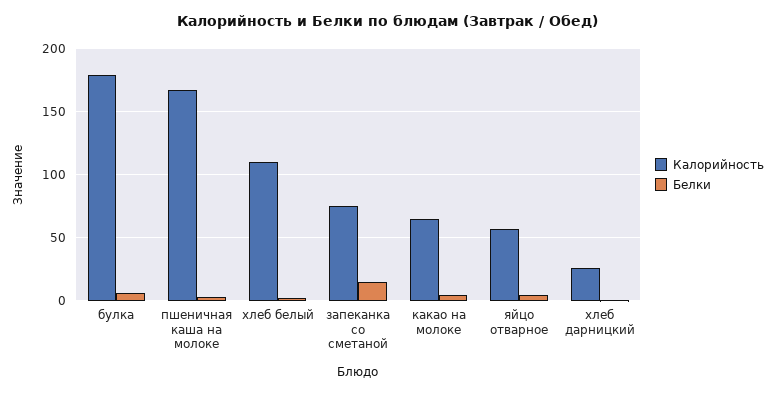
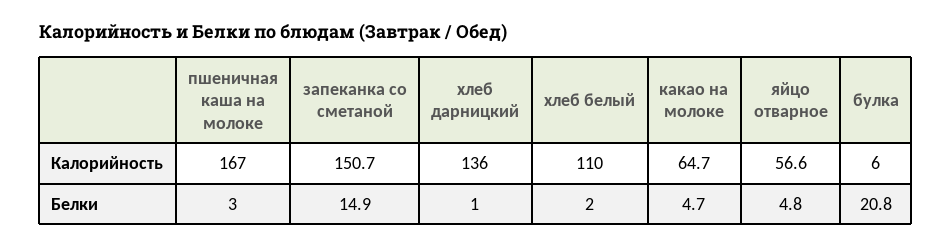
  {
    "Калорийность": {
-     "булка": 180,
+     "булка": 6,
      "пшеничная каша на молоке": 167,
      "хлеб белый": 110,
-     "запеканка со сметаной": 75,
+     "запеканка со сметаной": 150.7,
      "какао на молоке": 64.7,
      "яйцо отварное": 56.6,
-     "хлеб дарницкий": 25
+     "хлеб дарницкий": 136
    },
    "Белки": {
-     "булка": 5,
+     "булка": 20.8,
      "пшеничная каша на молоке": 3,
      "хлеб белый": 2,
      "запеканка со сметаной": 14.9,
      "какао на молоке": 4.7,
      "яйцо отварное": 4.8,
      "хлеб дарницкий": 1
    }
  }

